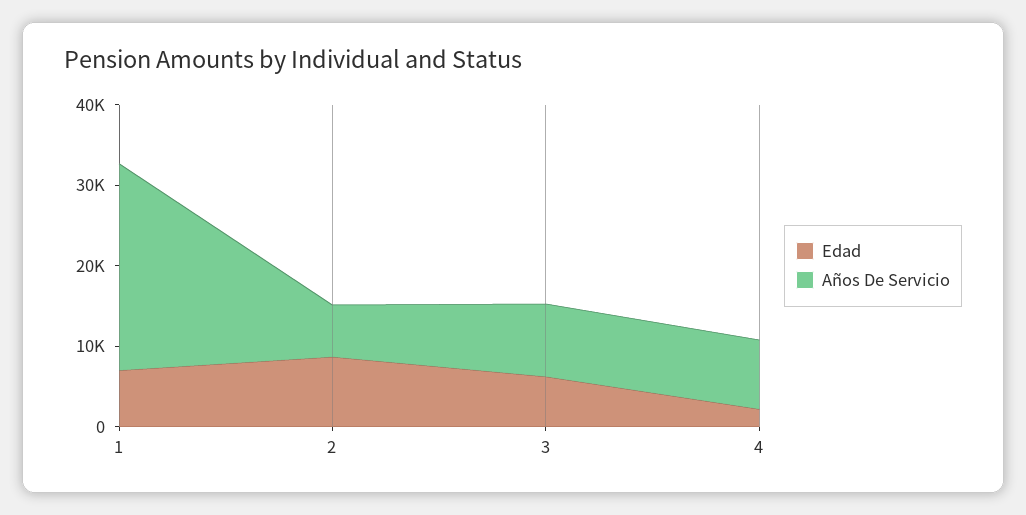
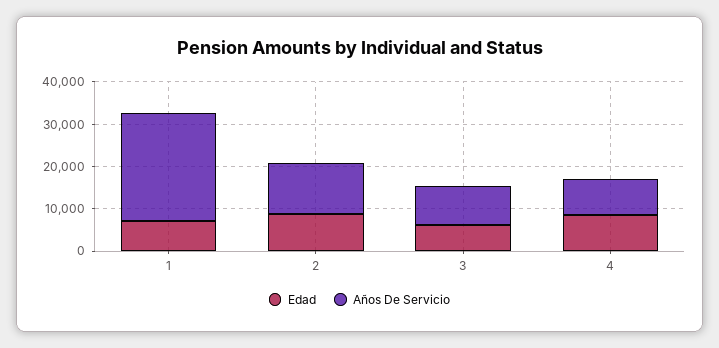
  {
    "Edad": {
      "1": 8000,
      "2": 8000,
      "3": 6000,
-     "4": 2000
+     "4": 8000
    },
    "Años De Servicio": {
      "1": 26000,
-     "2": 6000,
+     "2": 12000,
      "3": 10000,
      "4": 8000
    }
  }

